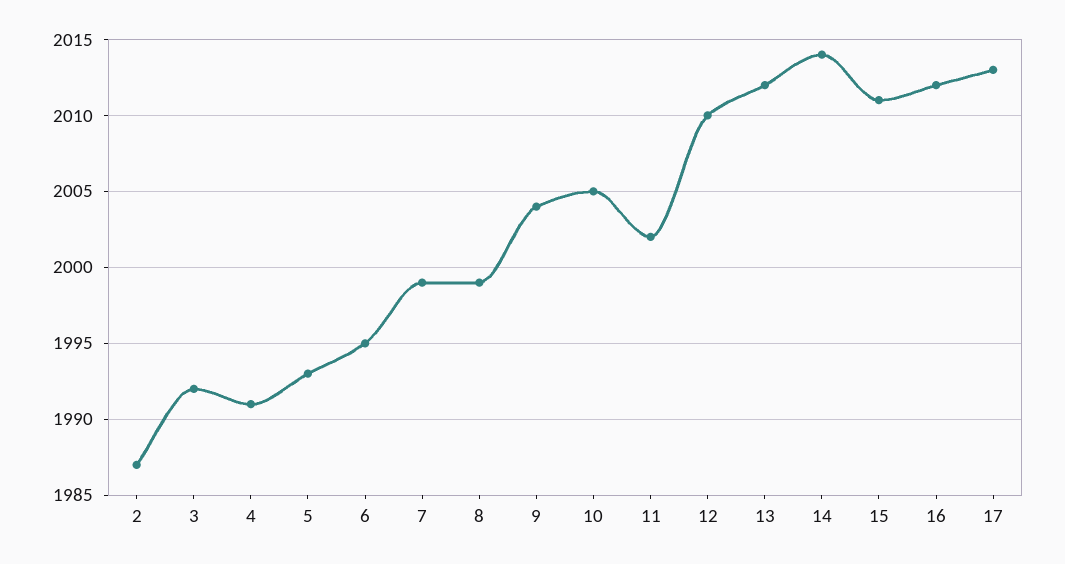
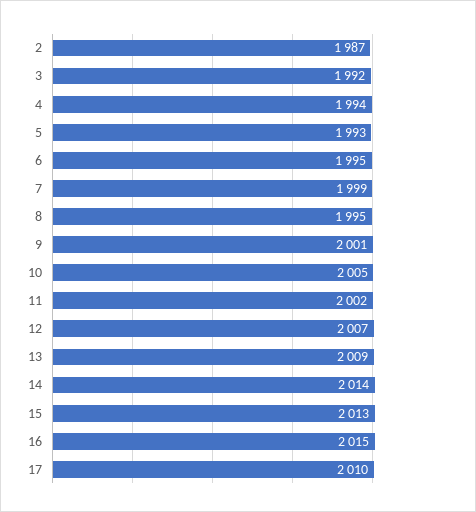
  {
    "2": 1987,
    "3": 1992,
-   "4": 1991,
+   "4": 1994,
    "5": 1993,
    "6": 1995,
    "7": 1999,
-   "8": 1999,
+   "8": 1995,
-   "9": 2004,
+   "9": 2001,
    "10": 2005,
    "11": 2002,
-   "12": 2010,
+   "12": 2007,
-   "13": 2012,
+   "13": 2009,
    "14": 2014,
-   "15": 2011,
+   "15": 2013,
-   "16": 2012,
+   "16": 2015,
-   "17": 2013
+   "17": 2010
  }

